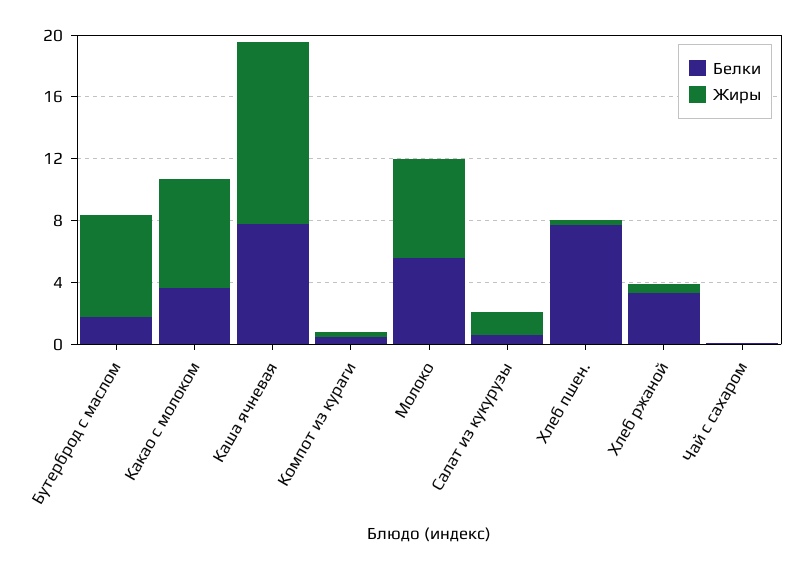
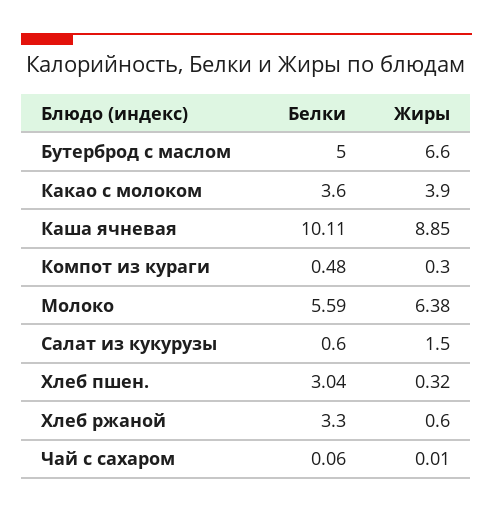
  {
    "Белки": {
-     "Бутерброд с маслом": 2,
+     "Бутерброд с маслом": 5,
      "Какао с молоком": 3.6,
-     "Каша ячневая": 8,
+     "Каша ячневая": 10.11,
      "Компот из кураги": 0.48,
      "Молоко": 5.59,
      "Салат из кукурузы": 0.6,
-     "Хлеб пшен.": 8,
+     "Хлеб пшен.": 3.04,
      "Хлеб ржаной": 3.3,
      "Чай с сахаром": 0.06
    },
    "Жиры": {
      "Бутерброд с маслом": 6.6,
-     "Какао с молоком": 7,
+     "Какао с молоком": 3.9,
-     "Каша ячневая": 12,
+     "Каша ячневая": 8.85,
      "Компот из кураги": 0.3,
      "Молоко": 6.38,
      "Салат из кукурузы": 1.5,
      "Хлеб пшен.": 0.32,
      "Хлеб ржаной": 0.6,
      "Чай с сахаром": 0.01
    }
  }

